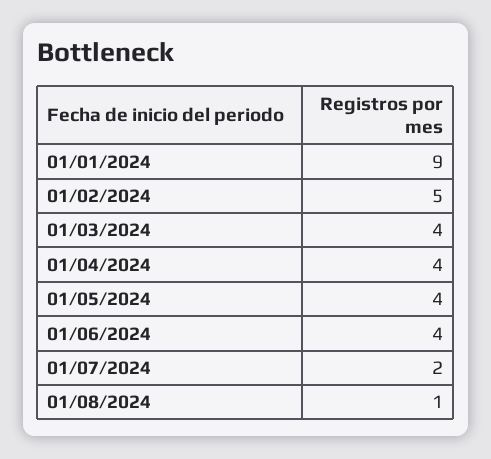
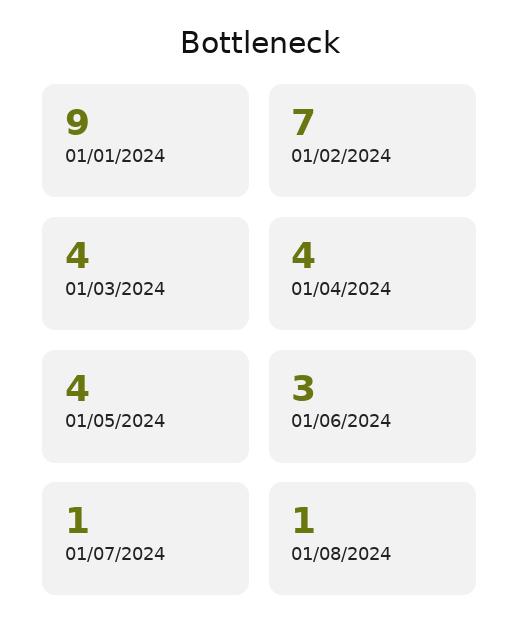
  {
    "01/01/2024": 9,
-   "01/02/2024": 5,
+   "01/02/2024": 7,
    "01/03/2024": 4,
    "01/04/2024": 4,
    "01/05/2024": 4,
-   "01/06/2024": 4,
+   "01/06/2024": 3,
-   "01/07/2024": 2,
+   "01/07/2024": 1,
    "01/08/2024": 1
  }

